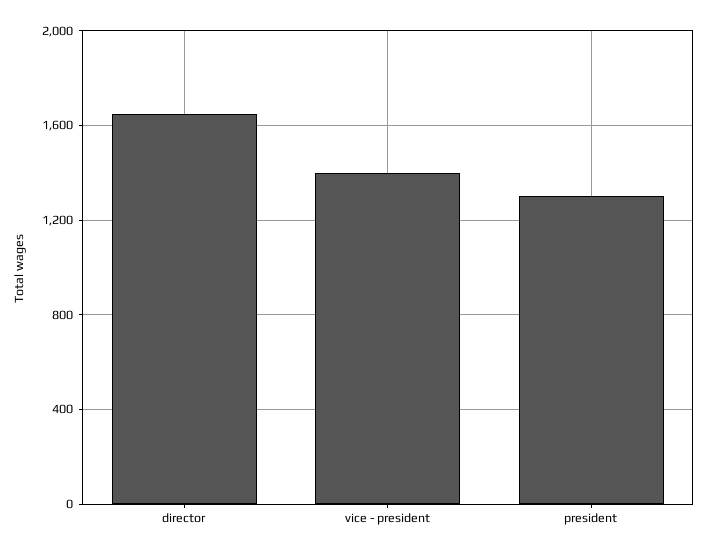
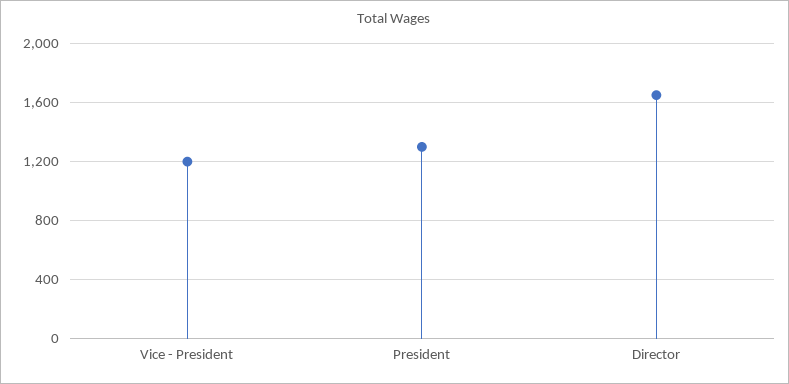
  {
    "director": 1650,
-   "vice - president": 1400,
+   "vice - president": 1200,
    "president": 1300
  }

